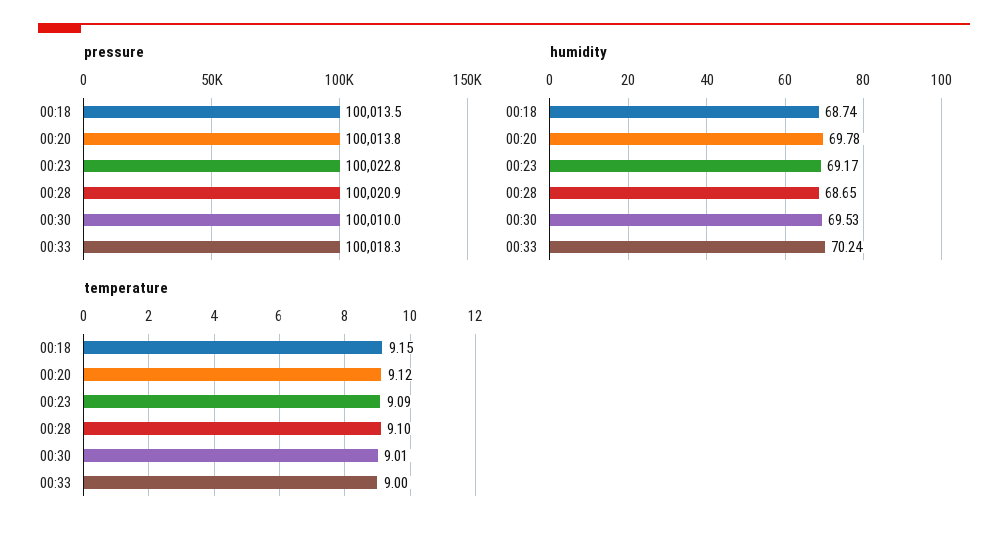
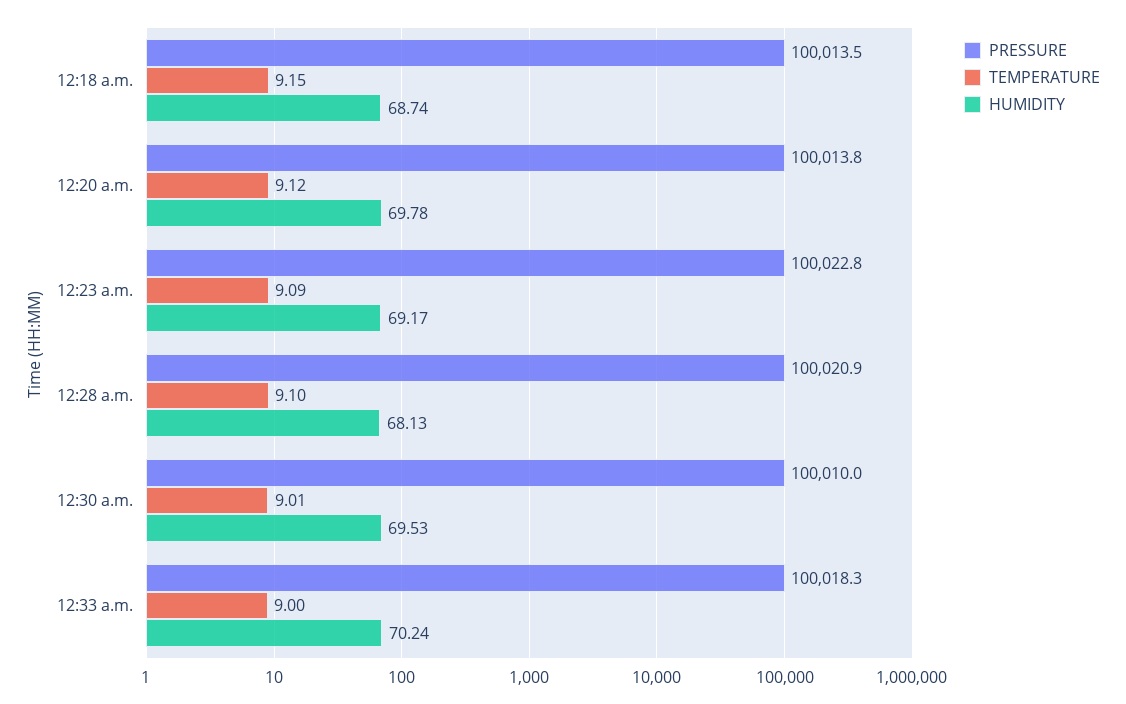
  {
    "pressure": {
      "00:18": 100013.5,
      "00:20": 100013.8,
      "00:23": 100022.8,
      "00:28": 100020.9,
      "00:30": 100010,
      "00:33": 100018.3
    },
    "humidity": {
      "00:18": 68.74,
      "00:20": 69.78,
      "00:23": 69.17,
-     "00:28": 68.65,
+     "00:28": 68.13,
      "00:30": 69.53,
      "00:33": 70.24
    },
    "temperature": {
      "00:18": 9.15,
      "00:20": 9.12,
      "00:23": 9.09,
      "00:28": 9.1,
      "00:30": 9.01,
      "00:33": 9
    }
  }

